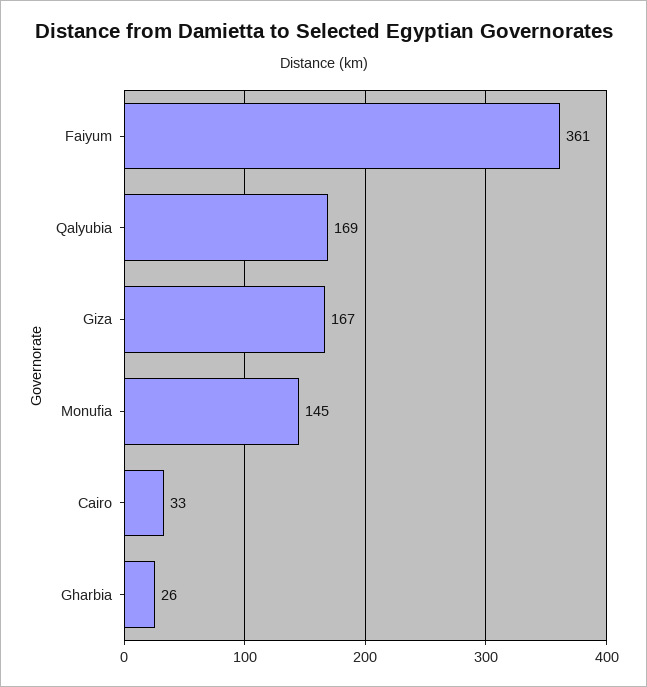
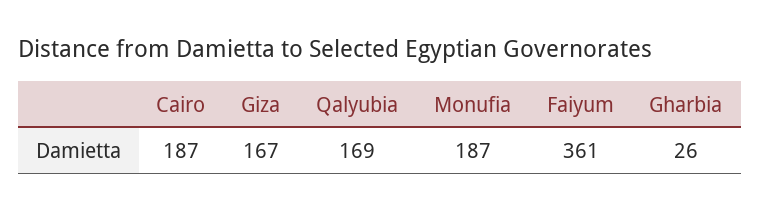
  {
    "Faiyum": 361,
    "Qalyubia": 169,
    "Giza": 167,
-   "Monufia": 145,
+   "Monufia": 187,
-   "Cairo": 33,
+   "Cairo": 187,
    "Gharbia": 26
  }

